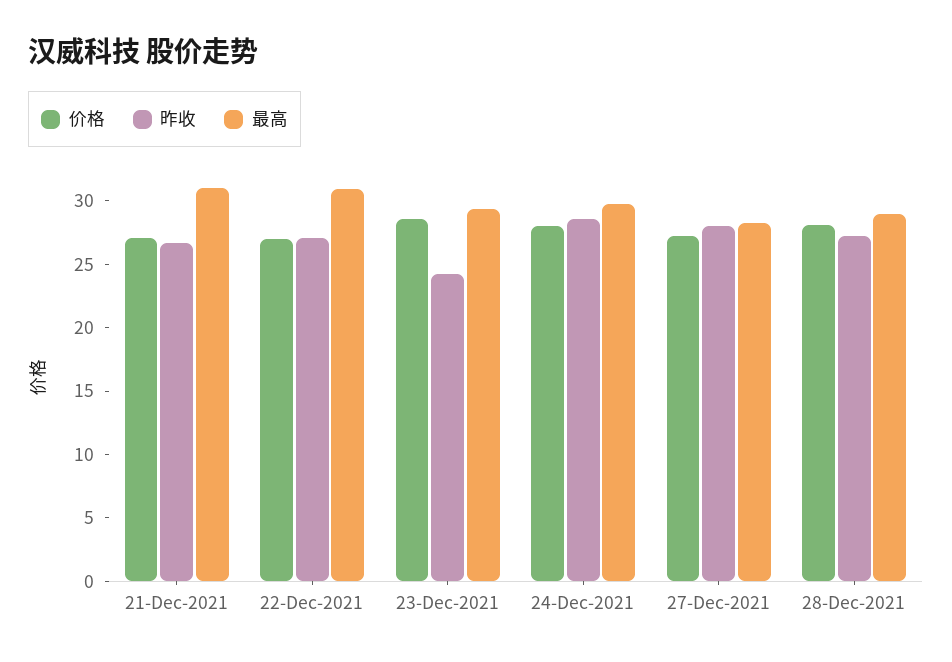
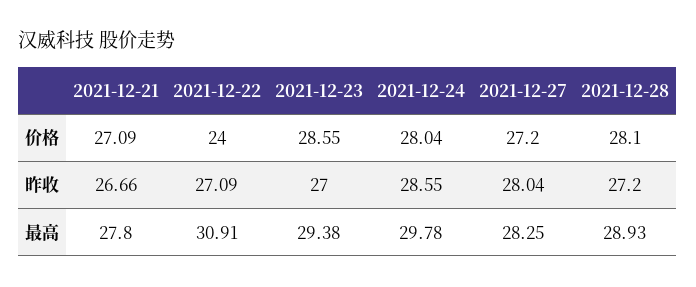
  {
    "价格": {
      "21-Dec-2021": 27.09,
-     "22-Dec-2021": 27,
+     "22-Dec-2021": 24,
      "23-Dec-2021": 28.55,
      "24-Dec-2021": 28.04,
      "27-Dec-2021": 27.2,
      "28-Dec-2021": 28.1
    },
    "昨收": {
      "21-Dec-2021": 26.66,
      "22-Dec-2021": 27.09,
-     "23-Dec-2021": 24,
+     "23-Dec-2021": 27,
      "24-Dec-2021": 28.55,
      "27-Dec-2021": 28.04,
      "28-Dec-2021": 27.2
    },
    "最高": {
-     "21-Dec-2021": 31,
+     "21-Dec-2021": 27.8,
      "22-Dec-2021": 30.91,
      "23-Dec-2021": 29.38,
      "24-Dec-2021": 29.78,
      "27-Dec-2021": 28.25,
      "28-Dec-2021": 28.93
    }
  }

